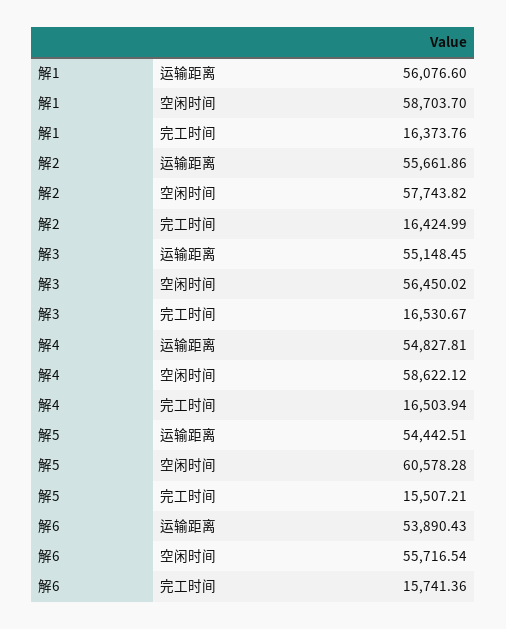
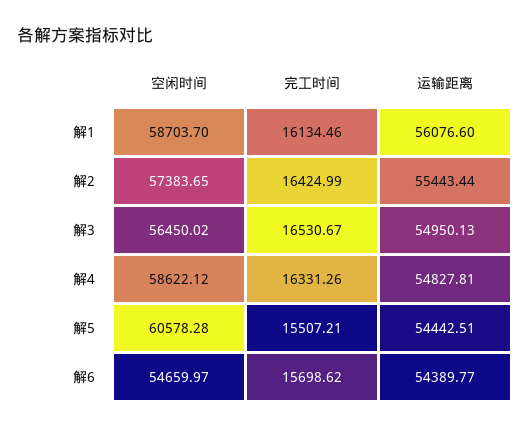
  {
    "解1": {
      "运输距离": 56076.6,
      "空闲时间": 58703.7,
-     "完工时间": 16373.76
+     "完工时间": 16134.46
    },
    "解2": {
-     "运输距离": 55661.86,
+     "运输距离": 55443.44,
-     "空闲时间": 57743.82,
+     "空闲时间": 57383.65,
      "完工时间": 16424.99
    },
    "解3": {
-     "运输距离": 55148.45,
+     "运输距离": 54950.13,
      "空闲时间": 56450.02,
      "完工时间": 16530.67
    },
    "解4": {
      "运输距离": 54827.81,
      "空闲时间": 58622.12,
-     "完工时间": 16503.94
+     "完工时间": 16331.26
    },
    "解5": {
      "运输距离": 54442.51,
      "空闲时间": 60578.28,
      "完工时间": 15507.21
    },
    "解6": {
-     "运输距离": 53890.43,
+     "运输距离": 54389.77,
-     "空闲时间": 55716.54,
+     "空闲时间": 54659.97,
-     "完工时间": 15741.36
+     "完工时间": 15698.62
    }
  }

